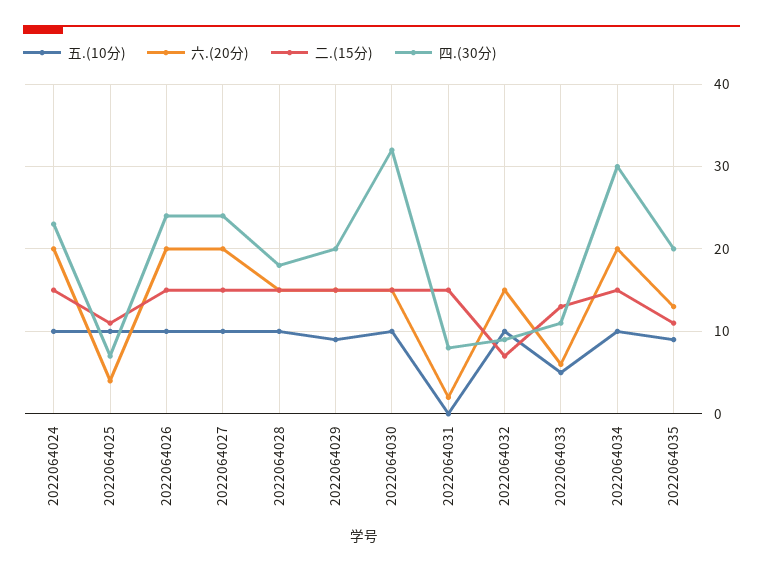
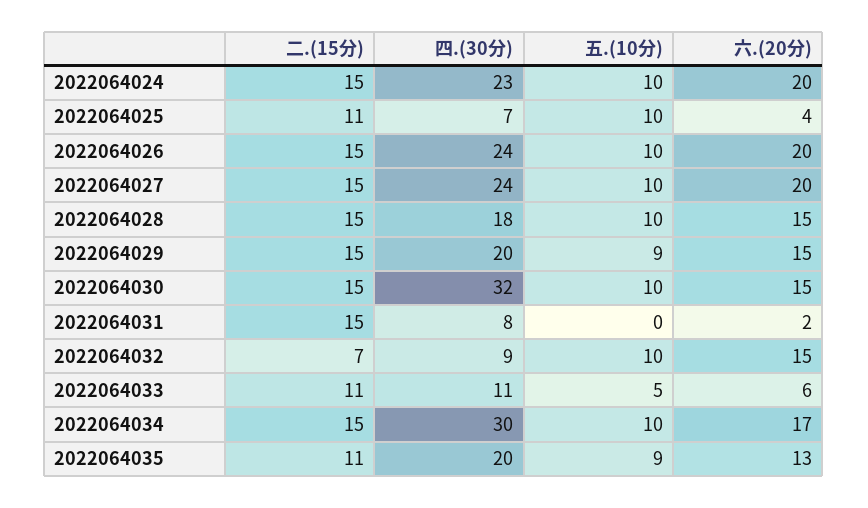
  {
    "五.(10分)": {
      "2022064024": 10,
      "2022064025": 10,
      "2022064026": 10,
      "2022064027": 10,
      "2022064028": 10,
      "2022064029": 9,
      "2022064030": 10,
      "2022064031": 0,
      "2022064032": 10,
      "2022064033": 5,
      "2022064034": 10,
      "2022064035": 9
    },
    "六.(20分)": {
      "2022064024": 20,
      "2022064025": 4,
      "2022064026": 20,
      "2022064027": 20,
      "2022064028": 15,
      "2022064029": 15,
      "2022064030": 15,
      "2022064031": 2,
      "2022064032": 15,
      "2022064033": 6,
-     "2022064034": 20,
+     "2022064034": 17,
      "2022064035": 13
    },
    "二.(15分)": {
      "2022064024": 15,
      "2022064025": 11,
      "2022064026": 15,
      "2022064027": 15,
      "2022064028": 15,
      "2022064029": 15,
      "2022064030": 15,
      "2022064031": 15,
      "2022064032": 7,
-     "2022064033": 13,
+     "2022064033": 11,
      "2022064034": 15,
      "2022064035": 11
    },
    "四.(30分)": {
      "2022064024": 23,
      "2022064025": 7,
      "2022064026": 24,
      "2022064027": 24,
      "2022064028": 18,
      "2022064029": 20,
      "2022064030": 32,
      "2022064031": 8,
      "2022064032": 9,
      "2022064033": 11,
      "2022064034": 30,
      "2022064035": 20
    }
  }

